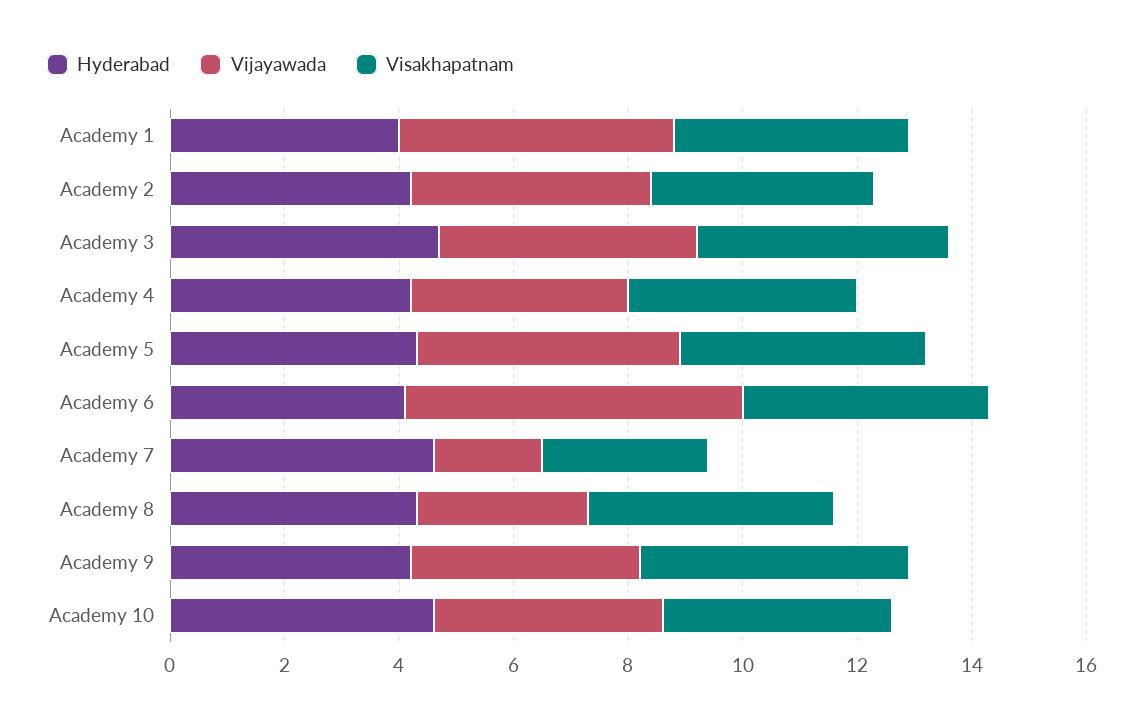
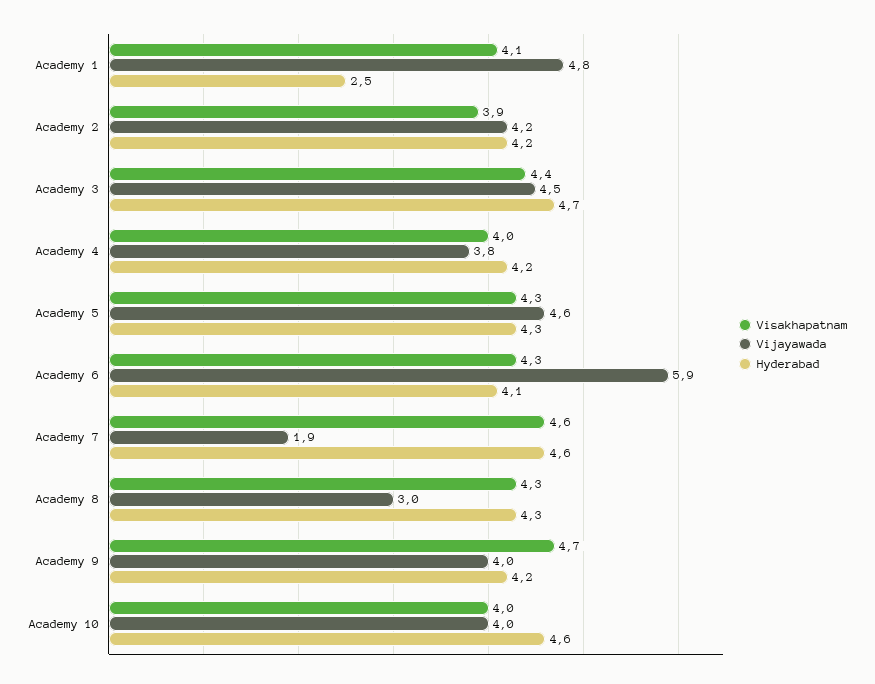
  {
    "Hyderabad": {
-     "Academy 1": 4,
+     "Academy 1": 2.5,
      "Academy 2": 4.2,
      "Academy 3": 4.7,
      "Academy 4": 4.2,
      "Academy 5": 4.3,
      "Academy 6": 4.1,
      "Academy 7": 4.6,
      "Academy 8": 4.3,
      "Academy 9": 4.2,
      "Academy 10": 4.6
    },
    "Vijayawada": {
      "Academy 1": 4.8,
      "Academy 2": 4.2,
      "Academy 3": 4.5,
      "Academy 4": 3.8,
      "Academy 5": 4.6,
      "Academy 6": 5.9,
      "Academy 7": 1.9,
      "Academy 8": 3,
      "Academy 9": 4,
      "Academy 10": 4
    },
    "Visakhapatnam": {
      "Academy 1": 4.1,
      "Academy 2": 3.9,
      "Academy 3": 4.4,
      "Academy 4": 4,
      "Academy 5": 4.3,
      "Academy 6": 4.3,
-     "Academy 7": 3,
+     "Academy 7": 4.6,
      "Academy 8": 4.3,
      "Academy 9": 4.7,
      "Academy 10": 4
    }
  }

